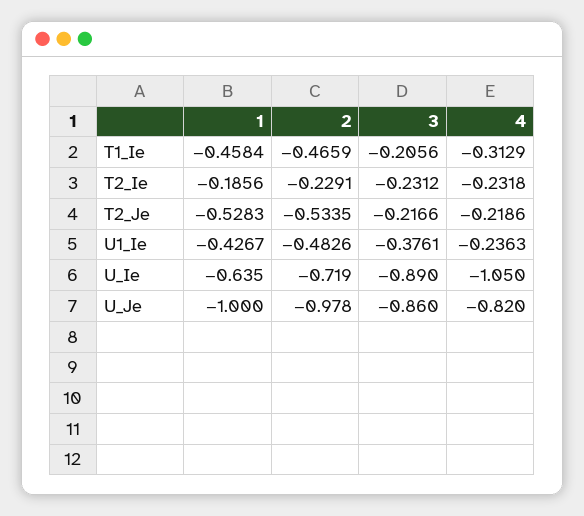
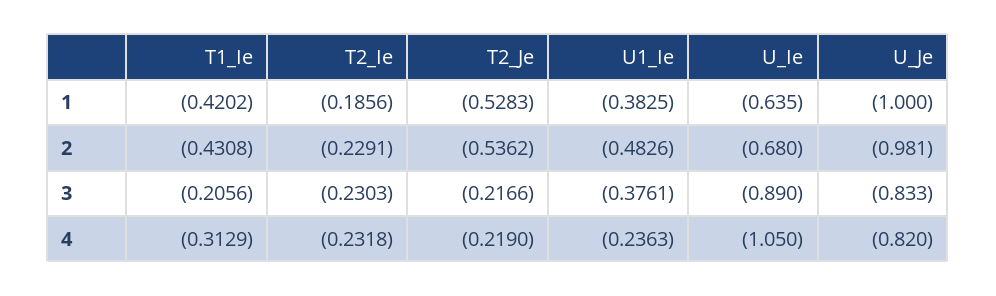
  {
    "1": {
-     "T1_Ie": -0.4584,
+     "T1_Ie": -0.4202,
      "T2_Ie": -0.1856,
      "T2_Je": -0.5283,
-     "U1_Ie": -0.4267,
+     "U1_Ie": -0.3825,
      "U_Ie": -0.635,
      "U_Je": -1
    },
    "2": {
-     "T1_Ie": -0.4659,
+     "T1_Ie": -0.4308,
      "T2_Ie": -0.2291,
-     "T2_Je": -0.5335,
+     "T2_Je": -0.5362,
      "U1_Ie": -0.4826,
-     "U_Ie": -0.719,
+     "U_Ie": -0.68,
-     "U_Je": -0.978
+     "U_Je": -0.981
    },
    "3": {
      "T1_Ie": -0.2056,
-     "T2_Ie": -0.2312,
+     "T2_Ie": -0.2303,
      "T2_Je": -0.2166,
      "U1_Ie": -0.3761,
      "U_Ie": -0.89,
-     "U_Je": -0.86
+     "U_Je": -0.833
    },
    "4": {
      "T1_Ie": -0.3129,
      "T2_Ie": -0.2318,
-     "T2_Je": -0.2186,
+     "T2_Je": -0.219,
      "U1_Ie": -0.2363,
      "U_Ie": -1.05,
      "U_Je": -0.82
    }
  }

